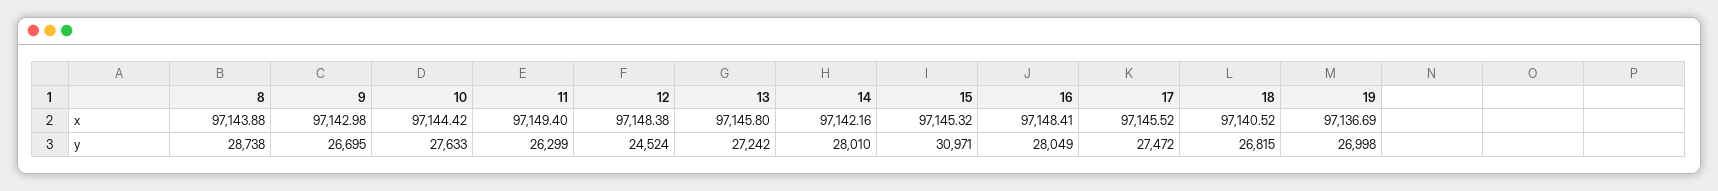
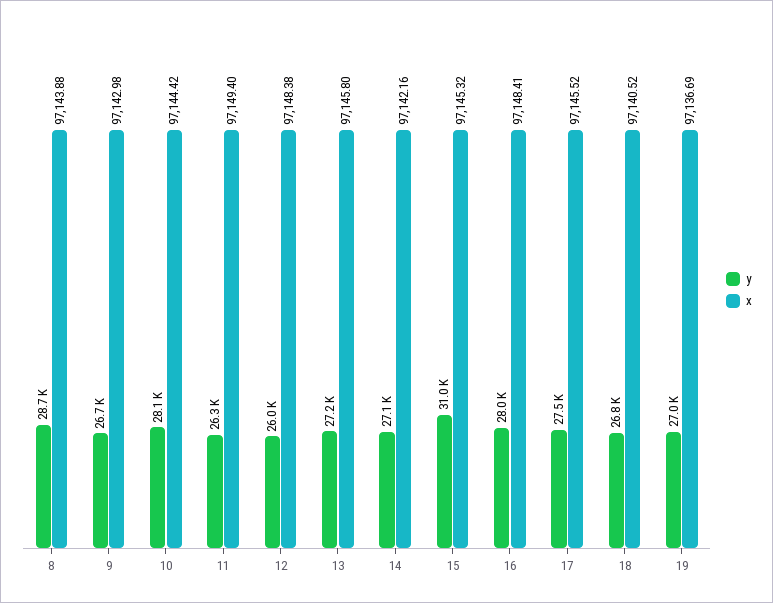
  {
    "x": {
      "8": 97143.88,
      "9": 97142.98,
      "10": 97144.42,
      "11": 97149.4,
      "12": 97148.38,
      "13": 97145.8,
      "14": 97142.16,
      "15": 97145.32,
      "16": 97148.41,
      "17": 97145.52,
      "18": 97140.52,
      "19": 97136.69
    },
    "y": {
      "8": 28738,
      "9": 26695,
-     "10": 27633,
+     "10": 28100,
      "11": 26299,
-     "12": 24524,
+     "12": 26000,
      "13": 27242,
-     "14": 28010,
+     "14": 27100,
      "15": 30971,
      "16": 28049,
      "17": 27472,
      "18": 26815,
      "19": 26998
    }
  }

